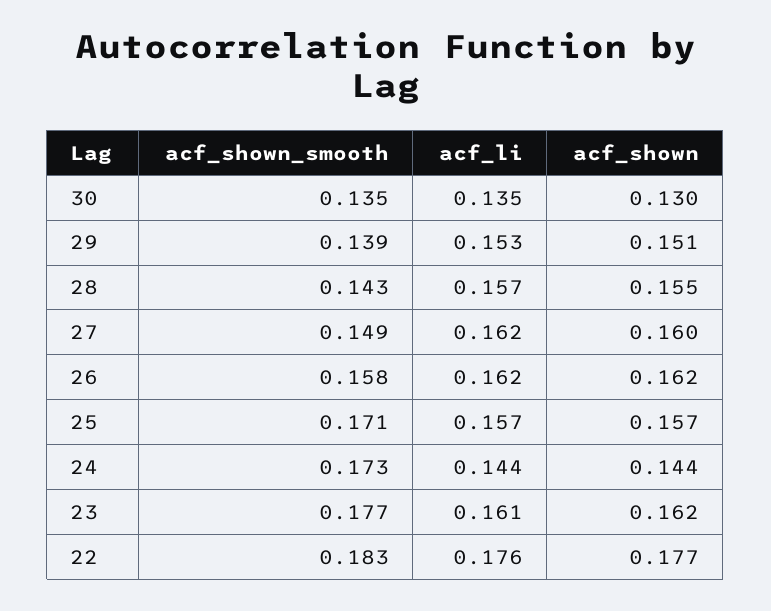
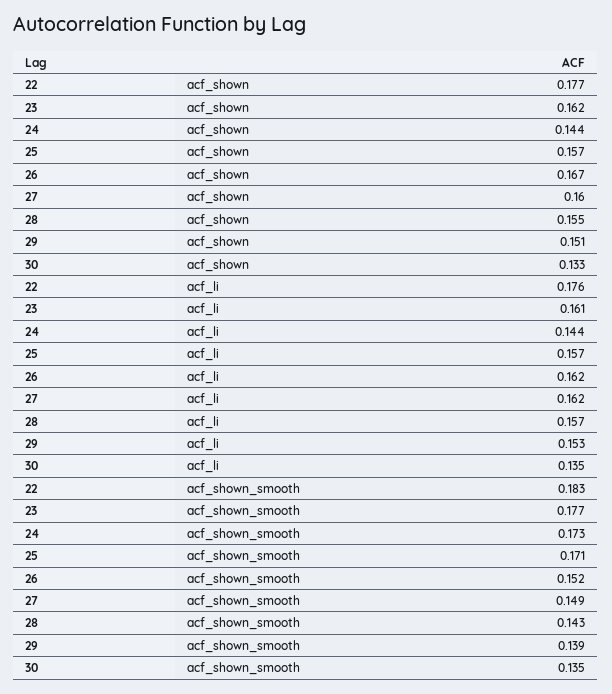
  {
    "acf_shown_smooth": {
      "30": 0.135,
      "29": 0.139,
      "28": 0.143,
      "27": 0.149,
-     "26": 0.158,
+     "26": 0.152,
      "25": 0.171,
      "24": 0.173,
      "23": 0.177,
      "22": 0.183
    },
    "acf_li": {
      "30": 0.135,
      "29": 0.153,
      "28": 0.157,
      "27": 0.162,
      "26": 0.162,
      "25": 0.157,
      "24": 0.144,
      "23": 0.161,
      "22": 0.176
    },
    "acf_shown": {
-     "30": 0.13,
+     "30": 0.133,
      "29": 0.151,
      "28": 0.155,
      "27": 0.16,
-     "26": 0.162,
+     "26": 0.167,
      "25": 0.157,
      "24": 0.144,
      "23": 0.162,
      "22": 0.177
    }
  }

